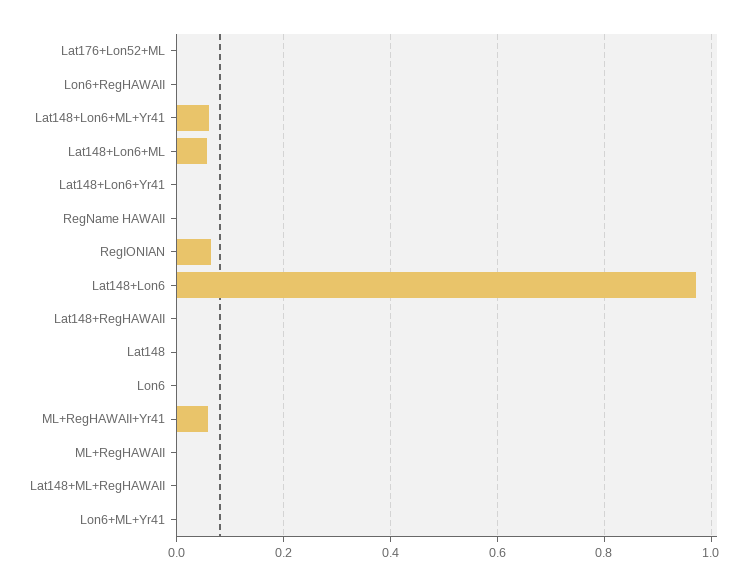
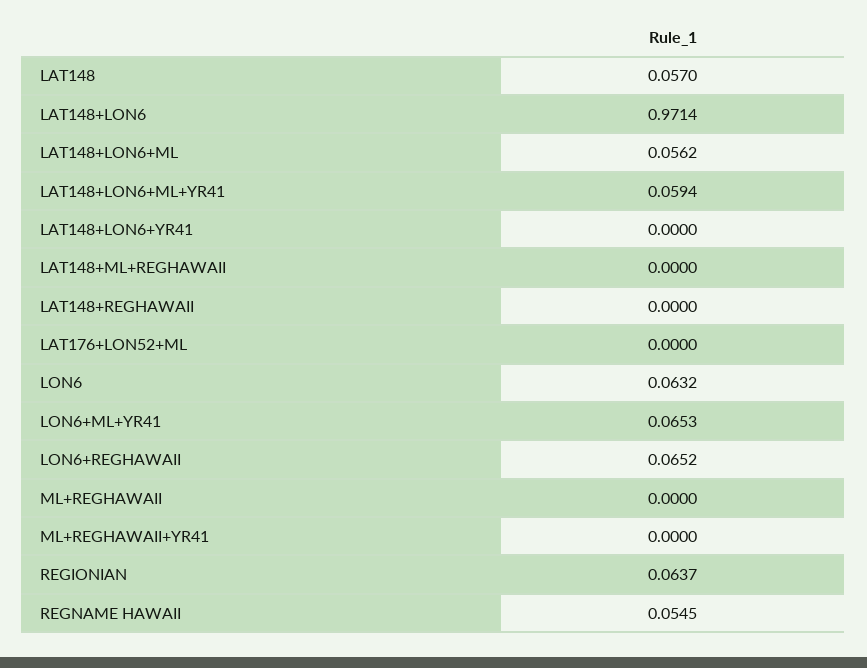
  {
    "Lat176+Lon52+ML": 0,
-   "Lon6+RegHAWAII": 0,
+   "Lon6+RegHAWAII": 0.0652,
    "Lat148+Lon6+ML+Yr41": 0.0594,
    "Lat148+Lon6+ML": 0.0562,
    "Lat148+Lon6+Yr41": 0,
-   "RegName HAWAII": 0,
+   "RegName HAWAII": 0.0545,
    "RegIONIAN": 0.0637,
    "Lat148+Lon6": 0.9714,
    "Lat148+RegHAWAII": 0,
-   "Lat148": 0,
+   "Lat148": 0.057,
-   "Lon6": 0,
+   "Lon6": 0.0632,
-   "ML+RegHAWAII+Yr41": 0.06,
+   "ML+RegHAWAII+Yr41": 0,
    "ML+RegHAWAII": 0,
    "Lat148+ML+RegHAWAII": 0,
-   "Lon6+ML+Yr41": 0
+   "Lon6+ML+Yr41": 0.0653
  }

